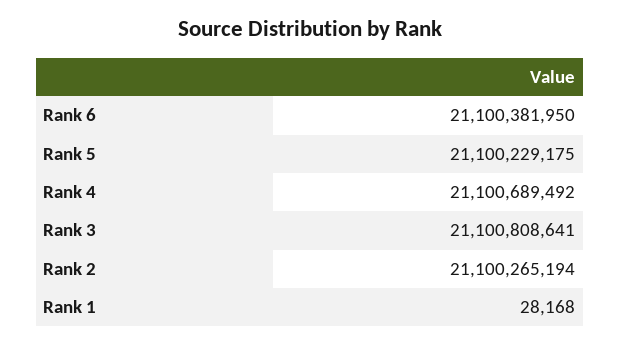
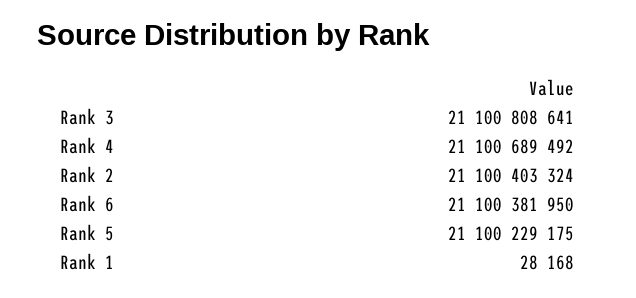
  {
    "Rank 6": 21100381950,
    "Rank 5": 21100229175,
    "Rank 4": 21100689492,
    "Rank 3": 21100808641,
-   "Rank 2": 21100265194,
+   "Rank 2": 21100403324,
    "Rank 1": 28168
  }

